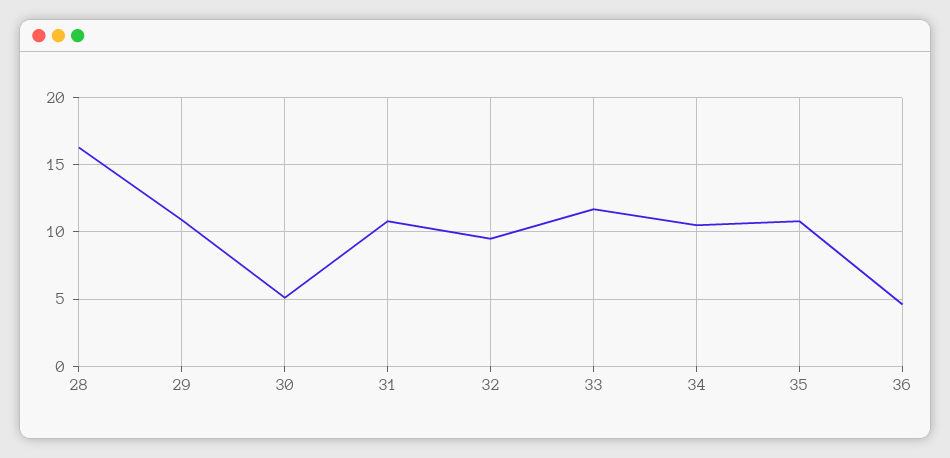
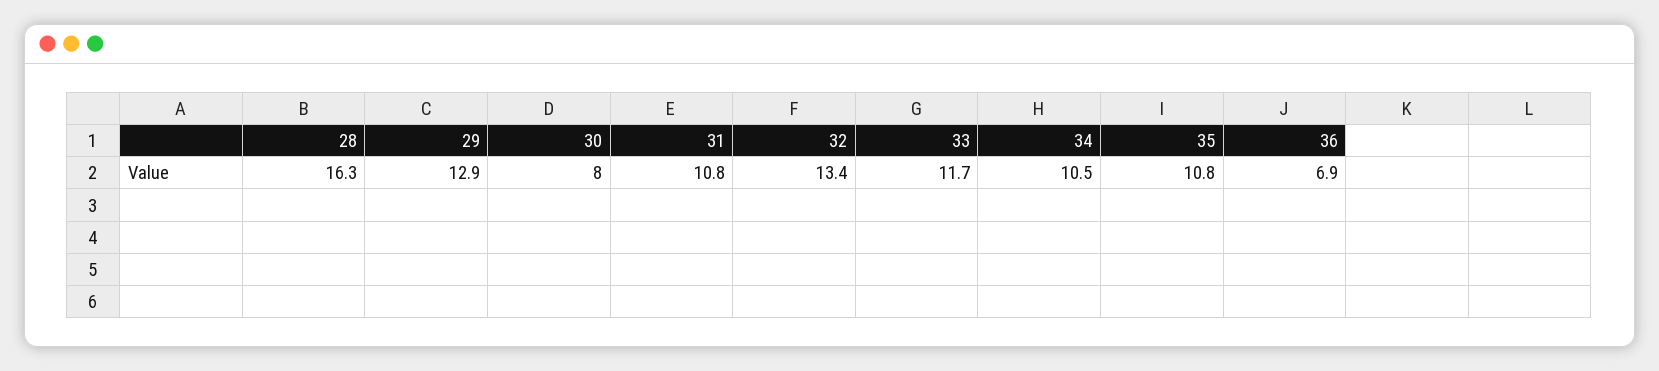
  {
    "28": 16.3,
-   "29": 11,
+   "29": 12.9,
-   "30": 5,
+   "30": 8,
    "31": 10.8,
-   "32": 9.5,
+   "32": 13.4,
    "33": 11.7,
    "34": 10.5,
    "35": 10.8,
-   "36": 4.5
+   "36": 6.9
  }

